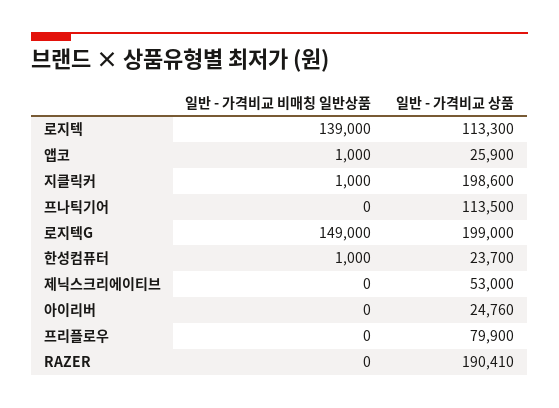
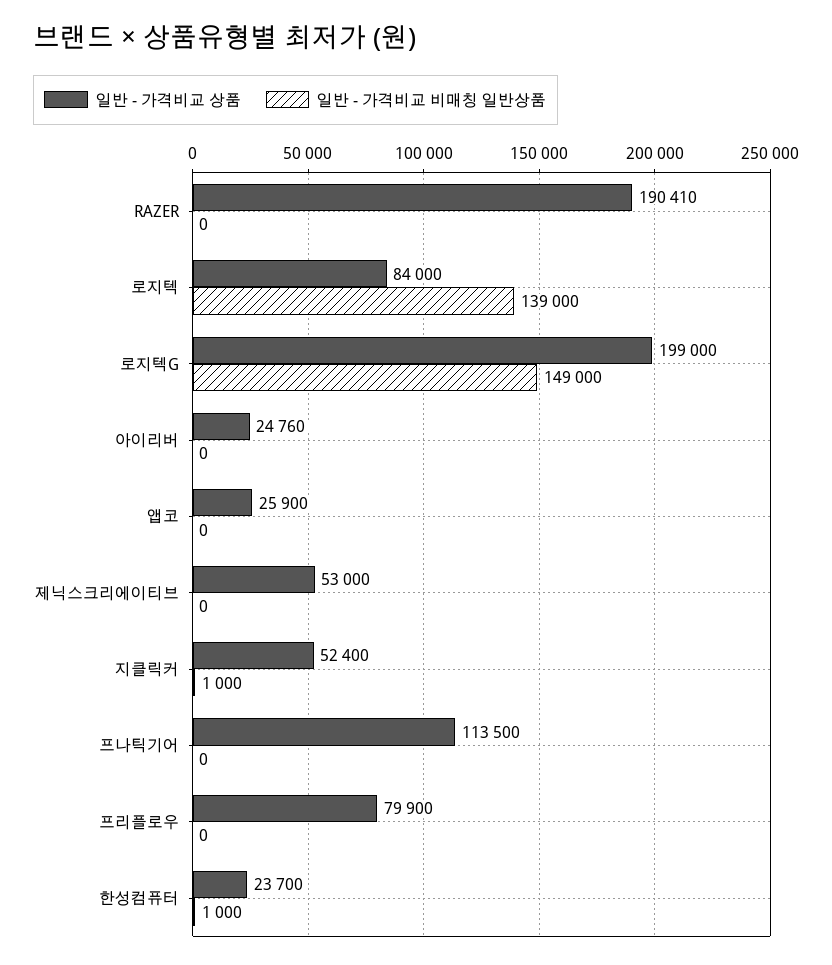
  {
    "일반 - 가격비교 비매칭 일반상품": {
      "로지텍": 139000,
-     "앱코": 1000,
+     "앱코": 0,
      "지클릭커": 1000,
      "프나틱기어": 0,
      "로지텍G": 149000,
      "한성컴퓨터": 1000,
      "제닉스크리에이티브": 0,
      "아이리버": 0,
      "프리플로우": 0,
      "RAZER": 0
    },
    "일반 - 가격비교 상품": {
-     "로지텍": 113300,
+     "로지텍": 84000,
      "앱코": 25900,
-     "지클릭커": 198600,
+     "지클릭커": 52400,
      "프나틱기어": 113500,
      "로지텍G": 199000,
      "한성컴퓨터": 23700,
      "제닉스크리에이티브": 53000,
      "아이리버": 24760,
      "프리플로우": 79900,
      "RAZER": 190410
    }
  }

